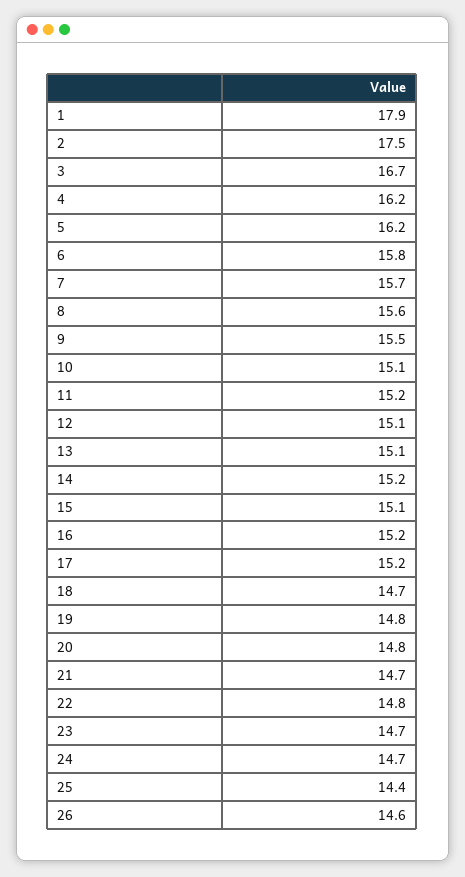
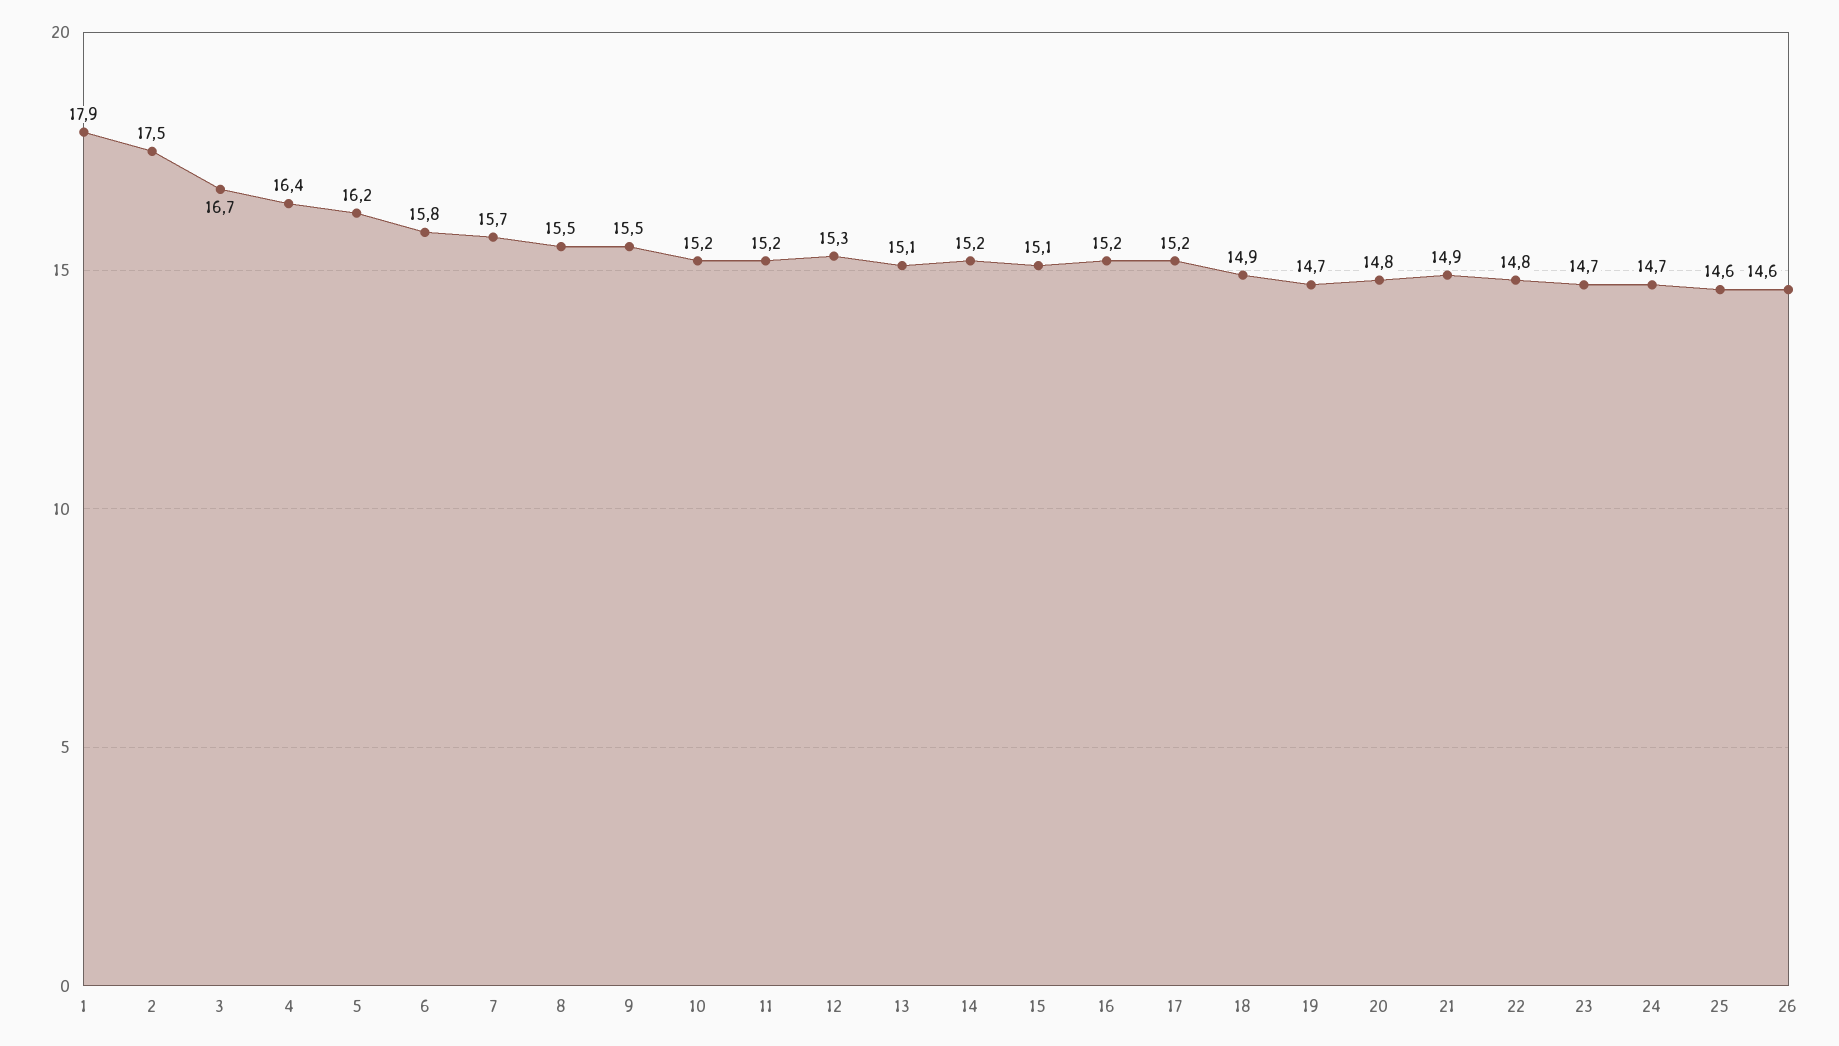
  {
    "1": 17.9,
    "2": 17.5,
    "3": 16.7,
-   "4": 16.2,
+   "4": 16.4,
    "5": 16.2,
    "6": 15.8,
    "7": 15.7,
-   "8": 15.6,
+   "8": 15.5,
    "9": 15.5,
-   "10": 15.1,
+   "10": 15.2,
    "11": 15.2,
-   "12": 15.1,
+   "12": 15.3,
    "13": 15.1,
    "14": 15.2,
    "15": 15.1,
    "16": 15.2,
    "17": 15.2,
-   "18": 14.7,
+   "18": 14.9,
-   "19": 14.8,
+   "19": 14.7,
    "20": 14.8,
-   "21": 14.7,
+   "21": 14.9,
    "22": 14.8,
    "23": 14.7,
    "24": 14.7,
-   "25": 14.4,
+   "25": 14.6,
    "26": 14.6
  }

